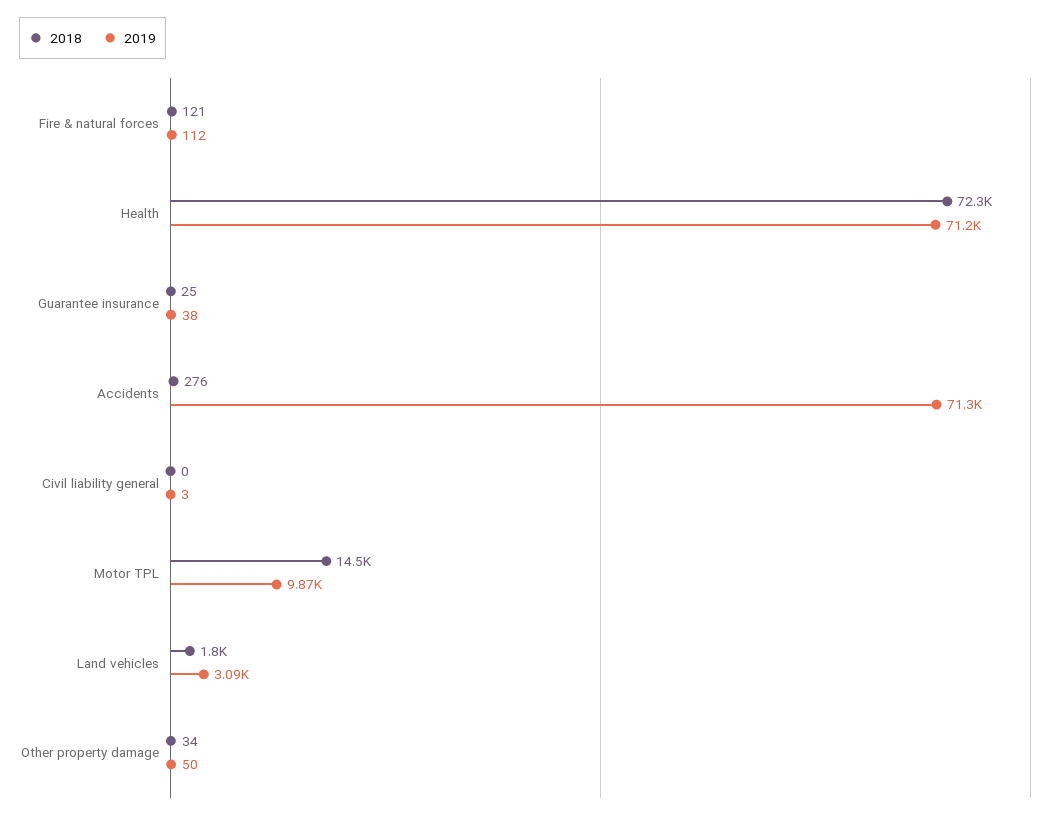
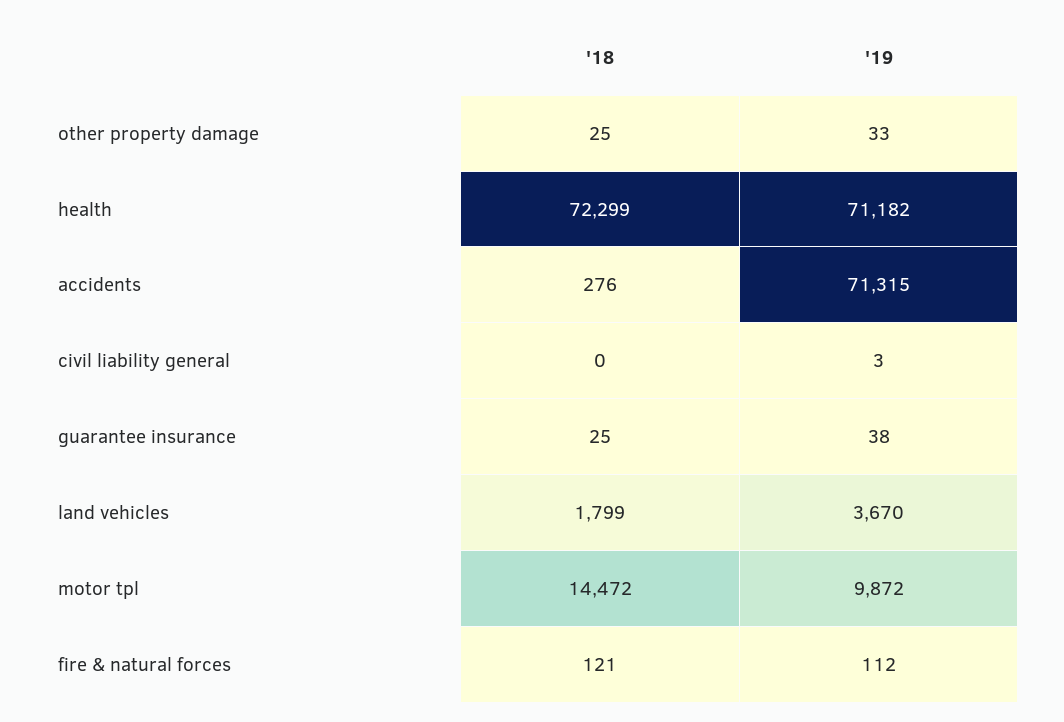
  {
    "2018": {
      "Fire & natural forces": 121,
      "Health": 72299,
      "Guarantee insurance": 25,
      "Accidents": 276,
      "Civil liability general": 0,
      "Motor TPL": 14472,
      "Land vehicles": 1799,
-     "Other property damage": 34
+     "Other property damage": 25
    },
    "2019": {
      "Fire & natural forces": 112,
      "Health": 71182,
      "Guarantee insurance": 38,
      "Accidents": 71315,
      "Civil liability general": 3,
      "Motor TPL": 9872,
-     "Land vehicles": 3090,
+     "Land vehicles": 3670,
-     "Other property damage": 50
+     "Other property damage": 33
    }
  }

